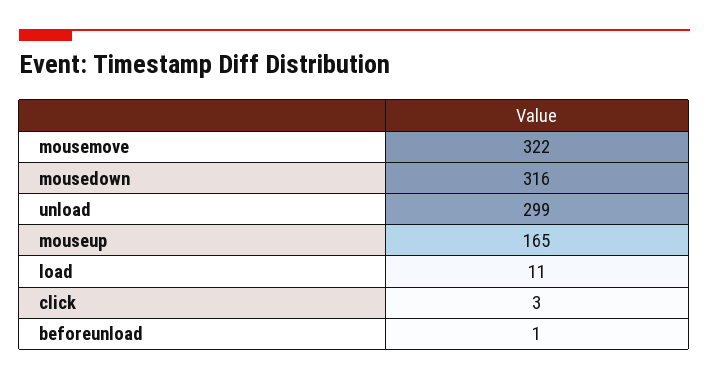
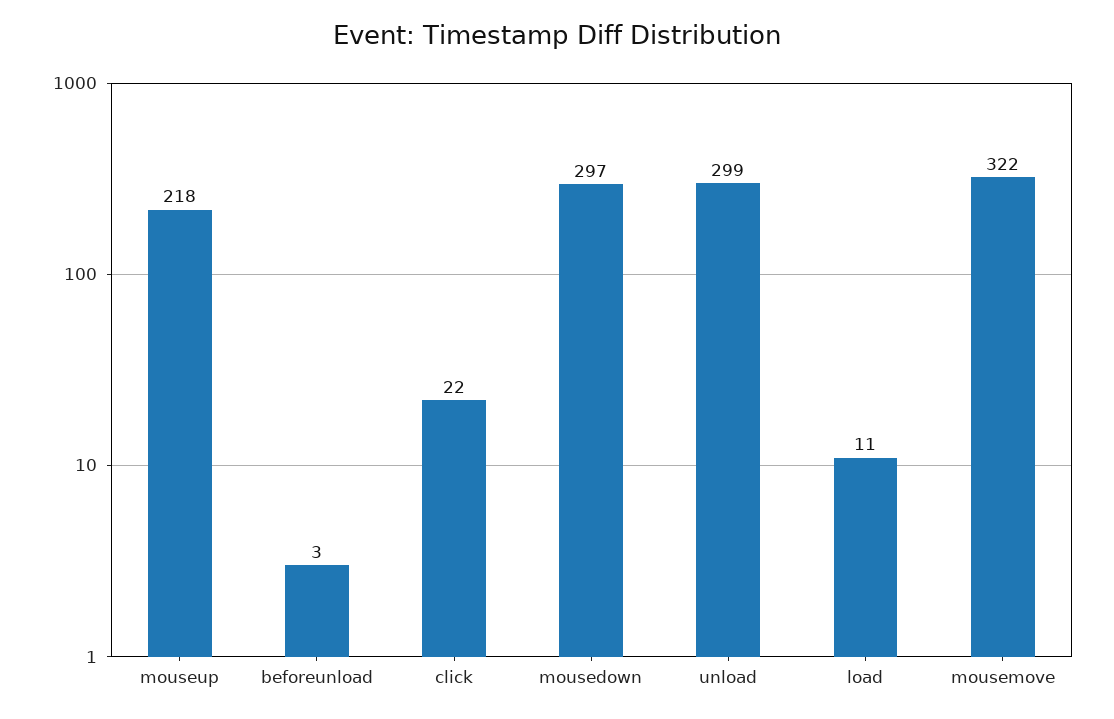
  {
    "mousemove": 322,
-   "mousedown": 316,
+   "mousedown": 297,
    "unload": 299,
-   "mouseup": 165,
+   "mouseup": 218,
    "load": 11,
-   "click": 3,
+   "click": 22,
-   "beforeunload": 1
+   "beforeunload": 3
  }

